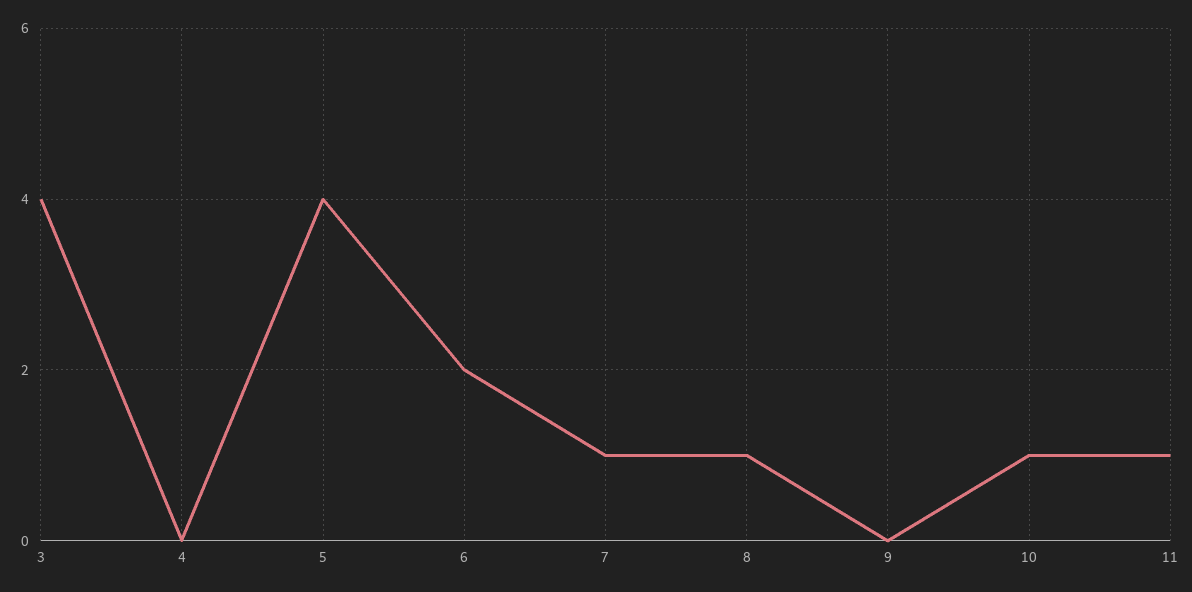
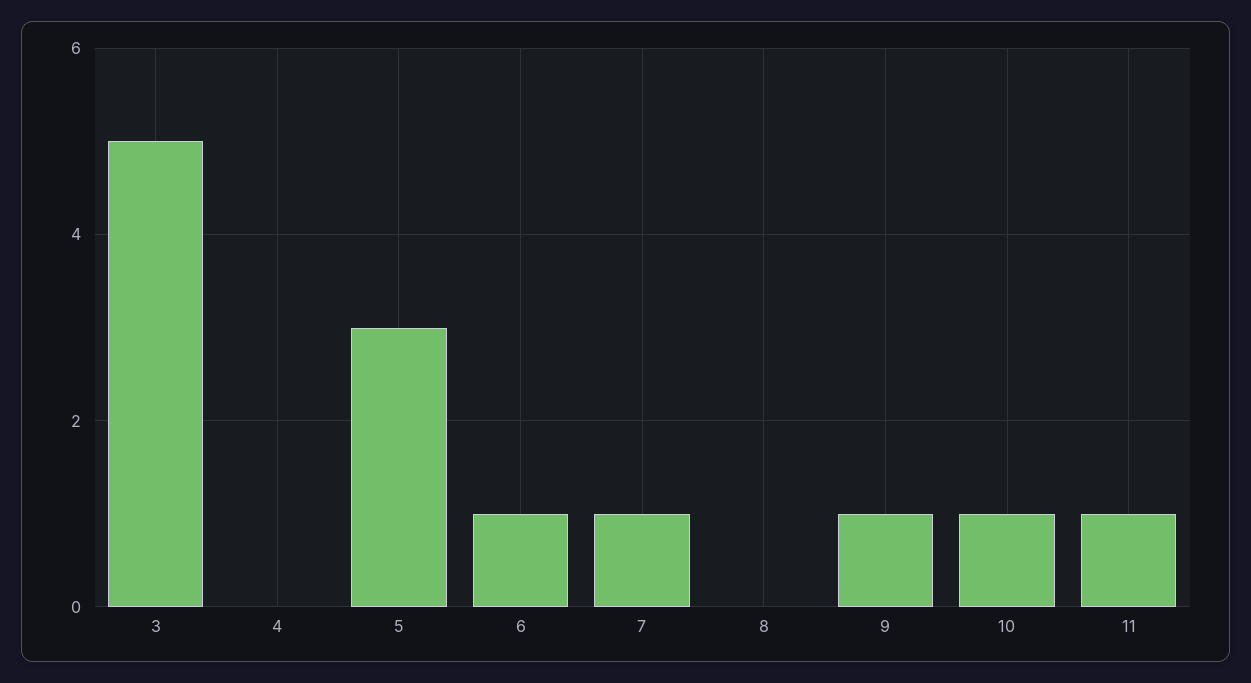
  {
-   "3": 4,
+   "3": 5,
    "4": 0,
-   "5": 4,
+   "5": 3,
-   "6": 2,
+   "6": 1,
    "7": 1,
-   "8": 1,
+   "8": 0,
-   "9": 0,
+   "9": 1,
    "10": 1,
    "11": 1
  }

